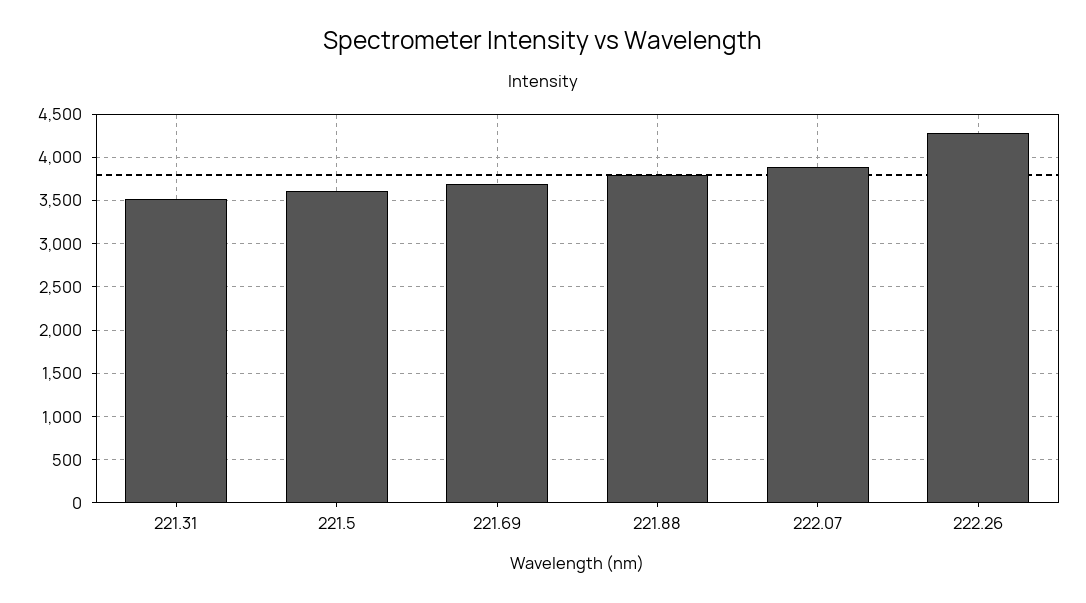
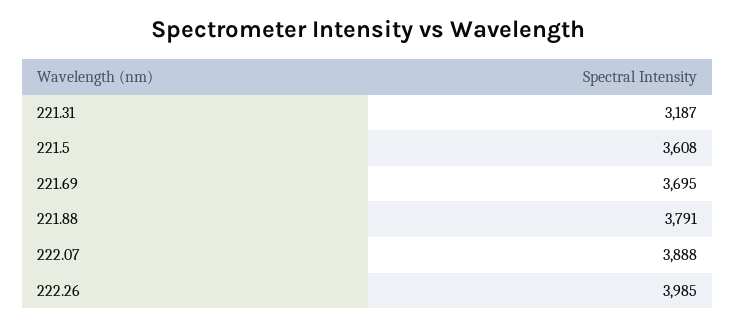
  {
-   "221.31": 3500,
+   "221.31": 3187,
    "221.5": 3608,
    "221.69": 3695,
    "221.88": 3791,
    "222.07": 3888,
-   "222.26": 4300
+   "222.26": 3985
  }

